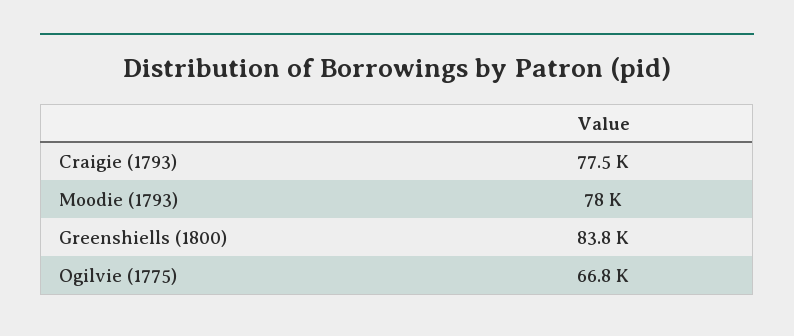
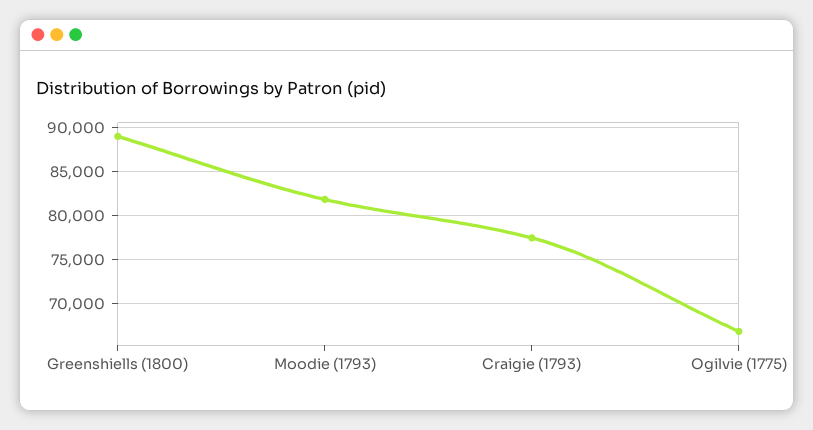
  {
    "Craigie (1793)": 77500,
-   "Moodie (1793)": 78000,
+   "Moodie (1793)": 82000,
-   "Greenshiells (1800)": 83800,
+   "Greenshiells (1800)": 89000,
    "Ogilvie (1775)": 66800
  }

